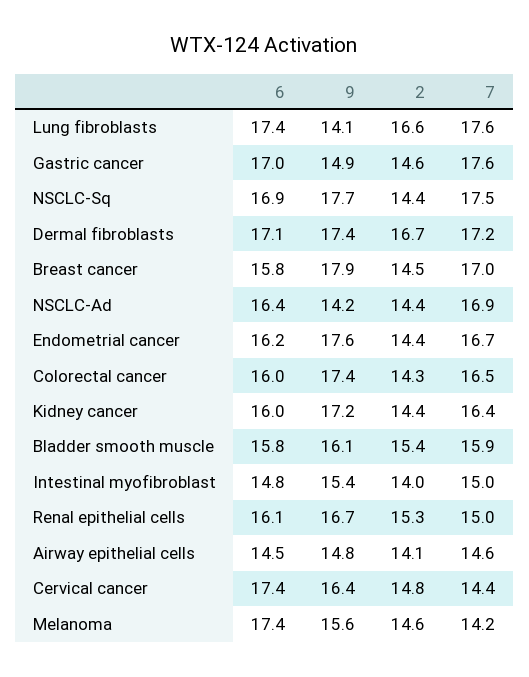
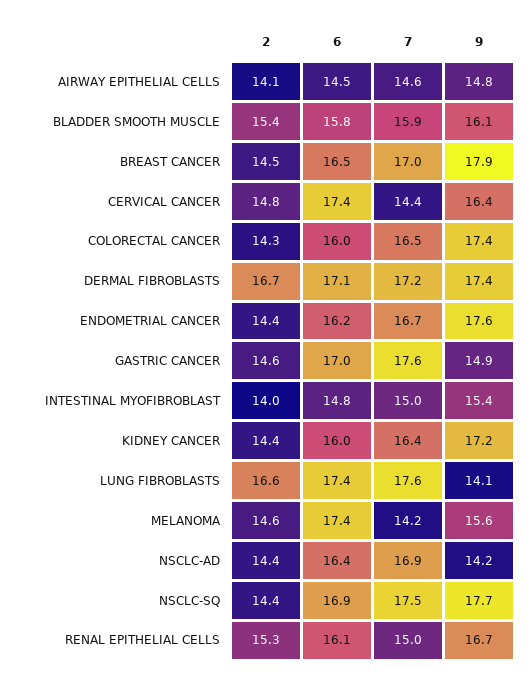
  {
    "6": {
      "Lung fibroblasts": 17.4,
      "Gastric cancer": 17,
      "NSCLC-Sq": 16.9,
      "Dermal fibroblasts": 17.1,
-     "Breast cancer": 15.8,
+     "Breast cancer": 16.5,
      "NSCLC-Ad": 16.4,
      "Endometrial cancer": 16.2,
      "Colorectal cancer": 16,
      "Kidney cancer": 16,
      "Bladder smooth muscle": 15.8,
      "Intestinal myofibroblast": 14.8,
      "Renal epithelial cells": 16.1,
      "Airway epithelial cells": 14.5,
      "Cervical cancer": 17.4,
      "Melanoma": 17.4
    },
    "9": {
      "Lung fibroblasts": 14.1,
      "Gastric cancer": 14.9,
      "NSCLC-Sq": 17.7,
      "Dermal fibroblasts": 17.4,
      "Breast cancer": 17.9,
      "NSCLC-Ad": 14.2,
      "Endometrial cancer": 17.6,
      "Colorectal cancer": 17.4,
      "Kidney cancer": 17.2,
      "Bladder smooth muscle": 16.1,
      "Intestinal myofibroblast": 15.4,
      "Renal epithelial cells": 16.7,
      "Airway epithelial cells": 14.8,
      "Cervical cancer": 16.4,
      "Melanoma": 15.6
    },
    "2": {
      "Lung fibroblasts": 16.6,
      "Gastric cancer": 14.6,
      "NSCLC-Sq": 14.4,
      "Dermal fibroblasts": 16.7,
      "Breast cancer": 14.5,
      "NSCLC-Ad": 14.4,
      "Endometrial cancer": 14.4,
      "Colorectal cancer": 14.3,
      "Kidney cancer": 14.4,
      "Bladder smooth muscle": 15.4,
      "Intestinal myofibroblast": 14,
      "Renal epithelial cells": 15.3,
      "Airway epithelial cells": 14.1,
      "Cervical cancer": 14.8,
      "Melanoma": 14.6
    },
    "7": {
      "Lung fibroblasts": 17.6,
      "Gastric cancer": 17.6,
      "NSCLC-Sq": 17.5,
      "Dermal fibroblasts": 17.2,
      "Breast cancer": 17,
      "NSCLC-Ad": 16.9,
      "Endometrial cancer": 16.7,
      "Colorectal cancer": 16.5,
      "Kidney cancer": 16.4,
      "Bladder smooth muscle": 15.9,
      "Intestinal myofibroblast": 15,
      "Renal epithelial cells": 15,
      "Airway epithelial cells": 14.6,
      "Cervical cancer": 14.4,
      "Melanoma": 14.2
    }
  }

